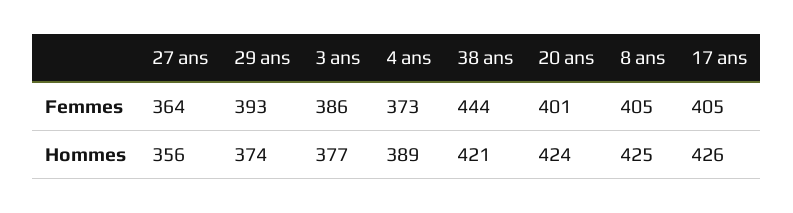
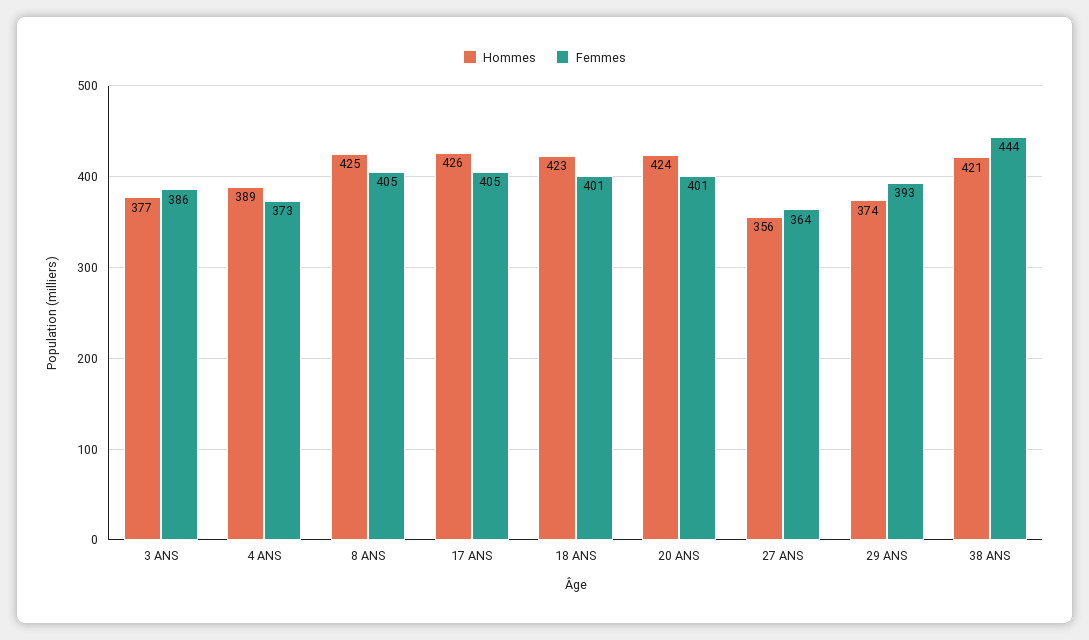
  {
    "Femmes": {
      "27 ans": 364,
      "29 ans": 393,
      "3 ans": 386,
      "4 ans": 373,
      "38 ans": 444,
      "20 ans": 401,
      "8 ans": 405,
-     "17 ans": 405
+     "17 ans": 405,
+     "18 ANS": 401
    },
    "Hommes": {
      "27 ans": 356,
      "29 ans": 374,
      "3 ans": 377,
      "4 ans": 389,
      "38 ans": 421,
      "20 ans": 424,
      "8 ans": 425,
-     "17 ans": 426
+     "17 ans": 426,
+     "18 ANS": 423
    }
  }

